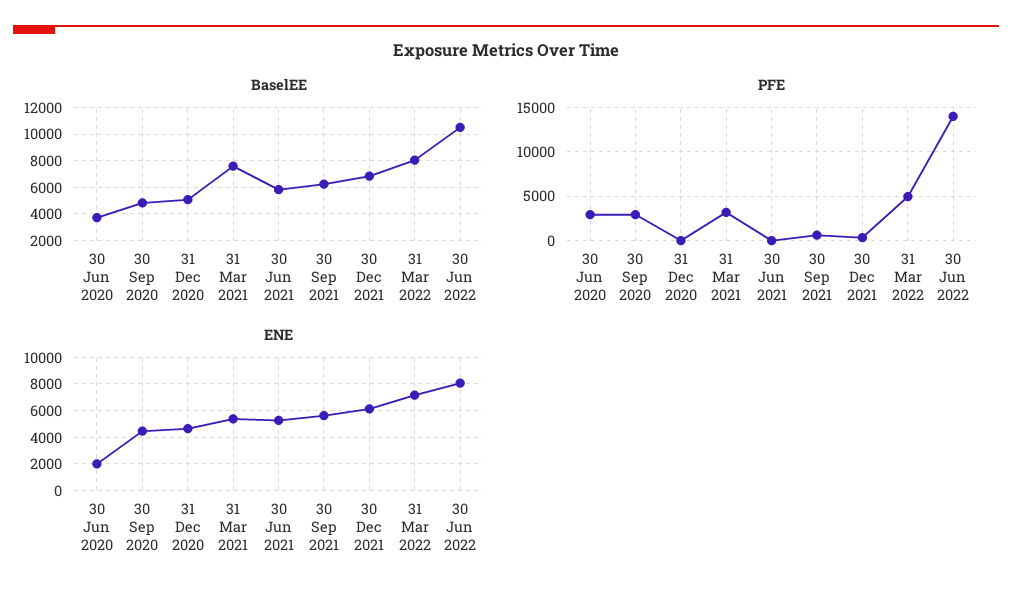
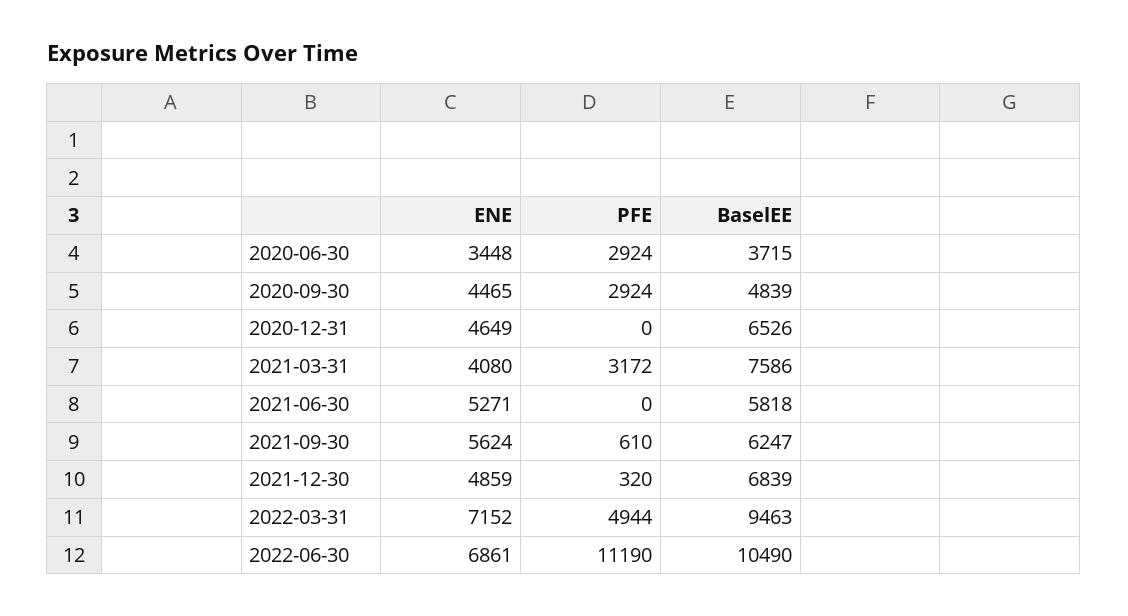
  {
    "BaselEE": {
      "30 Jun 2020": 3715,
      "30 Sep 2020": 4839,
-     "31 Dec 2020": 5000,
+     "31 Dec 2020": 6526,
      "31 Mar 2021": 7586,
      "30 Jun 2021": 5818,
      "30 Sep 2021": 6247,
      "30 Dec 2021": 6839,
-     "31 Mar 2022": 8000,
+     "31 Mar 2022": 9463,
      "30 Jun 2022": 10490
    },
    "PFE": {
      "30 Jun 2020": 2924,
      "30 Sep 2020": 2924,
      "31 Dec 2020": 0,
      "31 Mar 2021": 3172,
      "30 Jun 2021": 0,
      "30 Sep 2021": 610,
      "30 Dec 2021": 320,
      "31 Mar 2022": 4944,
-     "30 Jun 2022": 14000
+     "30 Jun 2022": 11190
    },
    "ENE": {
-     "30 Jun 2020": 2000,
+     "30 Jun 2020": 3448,
      "30 Sep 2020": 4465,
      "31 Dec 2020": 4649,
-     "31 Mar 2021": 5500,
+     "31 Mar 2021": 4080,
      "30 Jun 2021": 5271,
      "30 Sep 2021": 5624,
-     "30 Dec 2021": 6000,
+     "30 Dec 2021": 4859,
      "31 Mar 2022": 7152,
-     "30 Jun 2022": 8000
+     "30 Jun 2022": 6861
    }
  }

